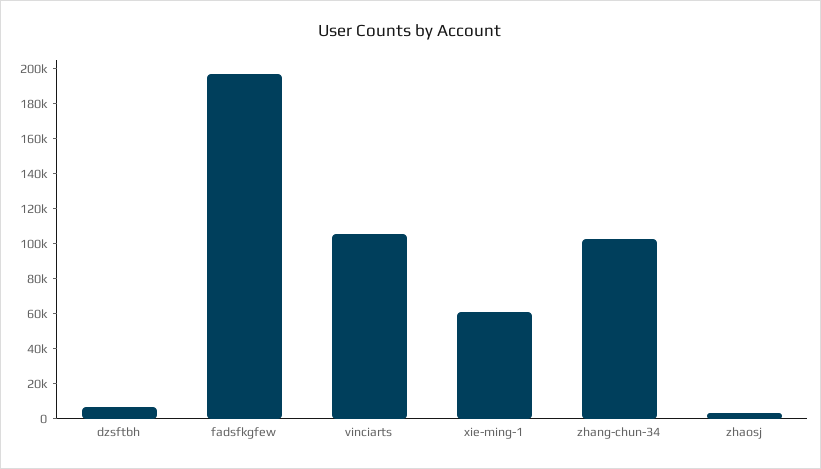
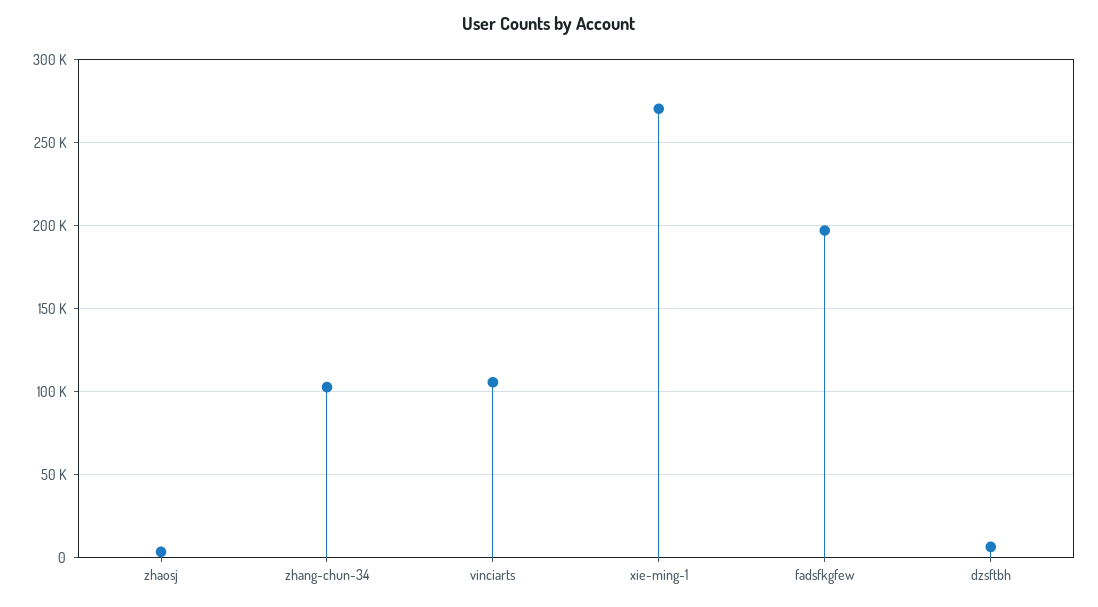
  {
    "dzsftbh": 5000,
    "fadsfkgfew": 195000,
    "vinciarts": 105000,
-   "xie-ming-1": 60000,
+   "xie-ming-1": 270000,
    "zhang-chun-34": 105000,
    "zhaosj": 5000
  }

